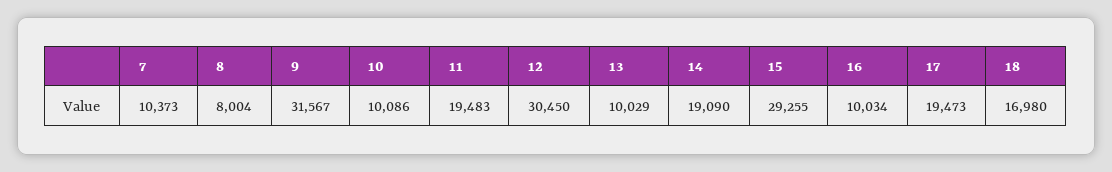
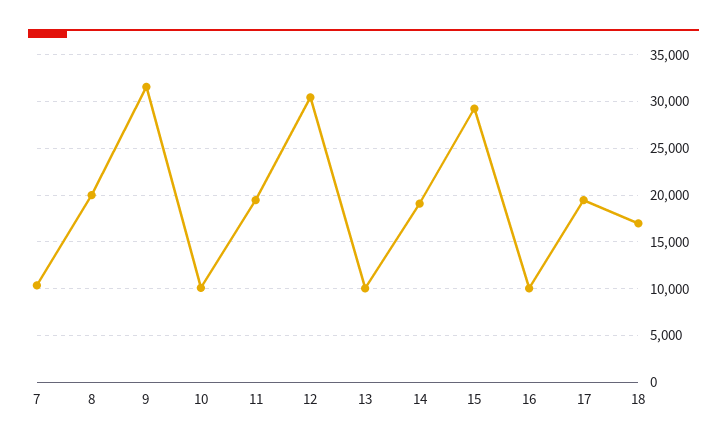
  {
    "7": 10373,
-   "8": 8004,
+   "8": 20000,
    "9": 31567,
    "10": 10086,
    "11": 19483,
    "12": 30450,
    "13": 10029,
    "14": 19090,
    "15": 29255,
    "16": 10034,
    "17": 19473,
    "18": 16980
  }

